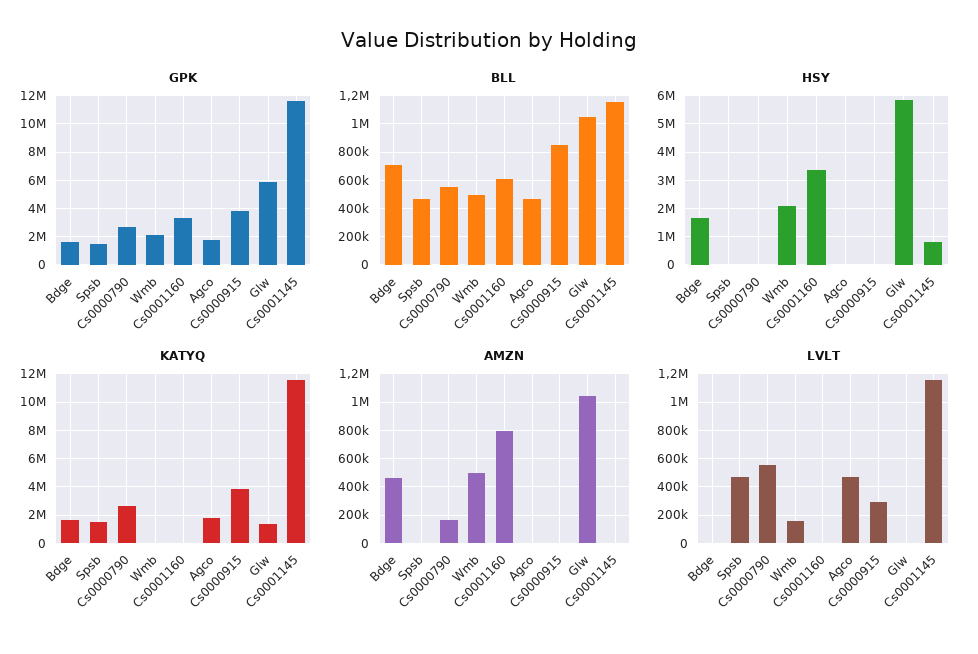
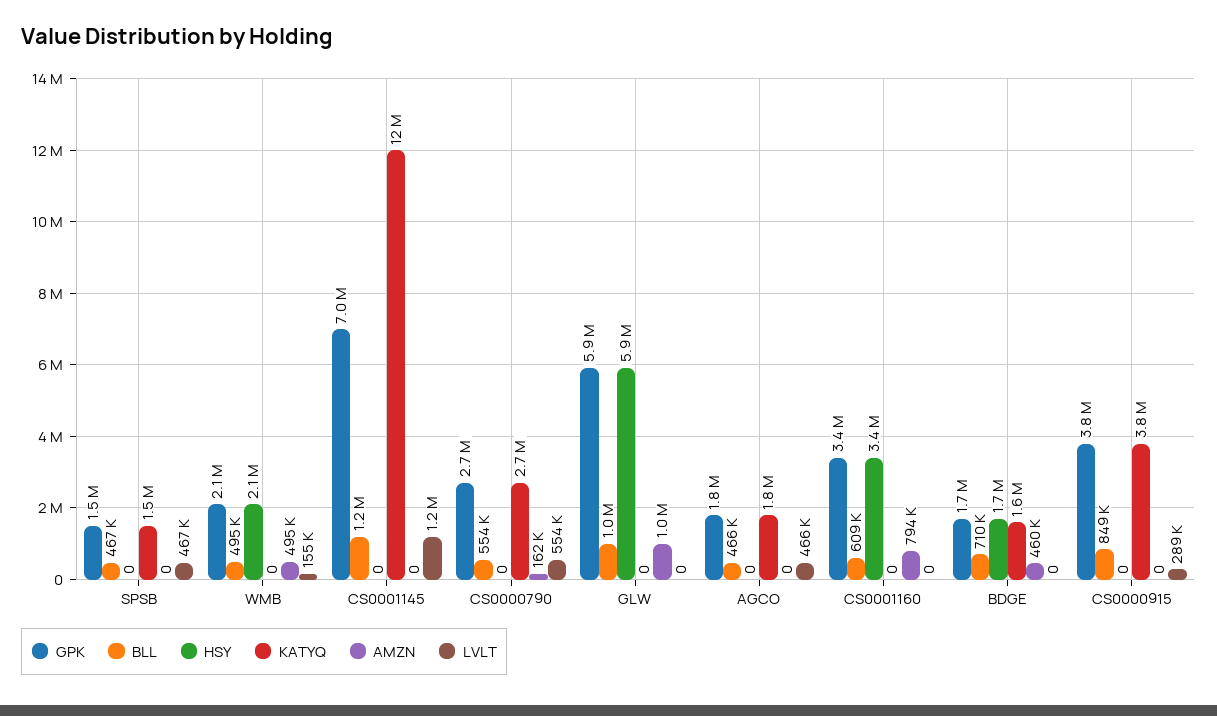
  {
    "GPK": {
      "Bdge": 1700000,
      "Spsb": 1500000,
      "Cs0000790": 2700000,
      "Wmb": 2100000,
      "Cs0001160": 3400000,
      "Agco": 1800000,
      "Cs0000915": 3800000,
      "Glw": 5900000,
-     "Cs0001145": 11500000
+     "Cs0001145": 7000000
    },
    "BLL": {
      "Bdge": 710000,
      "Spsb": 467000,
      "Cs0000790": 554000,
      "Wmb": 495000,
      "Cs0001160": 609000,
      "Agco": 466000,
      "Cs0000915": 849000,
      "Glw": 1000000,
      "Cs0001145": 1200000
    },
    "HSY": {
      "Bdge": 1700000,
      "Spsb": 0,
      "Cs0000790": 0,
      "Wmb": 2100000,
      "Cs0001160": 3400000,
      "Agco": 0,
      "Cs0000915": 0,
      "Glw": 5900000,
-     "Cs0001145": 750000
+     "Cs0001145": 0
    },
    "KATYQ": {
      "Bdge": 1600000,
      "Spsb": 1500000,
      "Cs0000790": 2700000,
      "Wmb": 0,
      "Cs0001160": 0,
      "Agco": 1800000,
      "Cs0000915": 3800000,
-     "Glw": 1500000,
+     "Glw": 0,
      "Cs0001145": 12000000
    },
    "AMZN": {
      "Bdge": 460000,
      "Spsb": 0,
      "Cs0000790": 162000,
      "Wmb": 495000,
      "Cs0001160": 794000,
      "Agco": 0,
      "Cs0000915": 0,
      "Glw": 1000000,
      "Cs0001145": 0
    },
    "LVLT": {
      "Bdge": 0,
      "Spsb": 467000,
      "Cs0000790": 554000,
      "Wmb": 155000,
      "Cs0001160": 0,
      "Agco": 466000,
      "Cs0000915": 289000,
      "Glw": 0,
      "Cs0001145": 1200000
    }
  }

